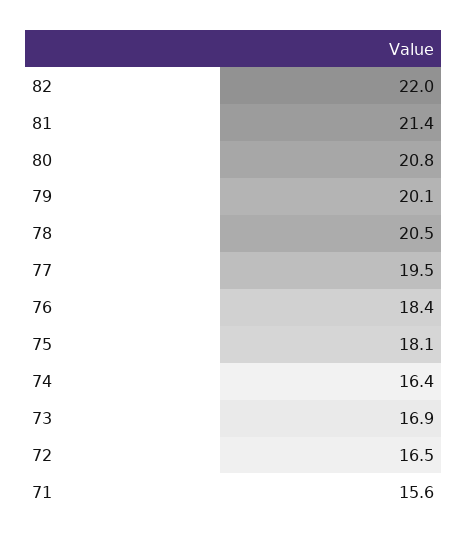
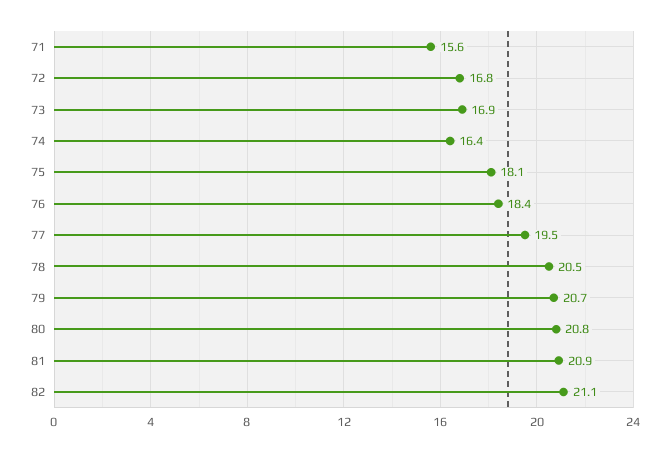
  {
-   "82": 22,
+   "82": 21.1,
-   "81": 21.4,
+   "81": 20.9,
    "80": 20.8,
-   "79": 20.1,
+   "79": 20.7,
    "78": 20.5,
    "77": 19.5,
    "76": 18.4,
    "75": 18.1,
    "74": 16.4,
    "73": 16.9,
-   "72": 16.5,
+   "72": 16.8,
    "71": 15.6
  }

